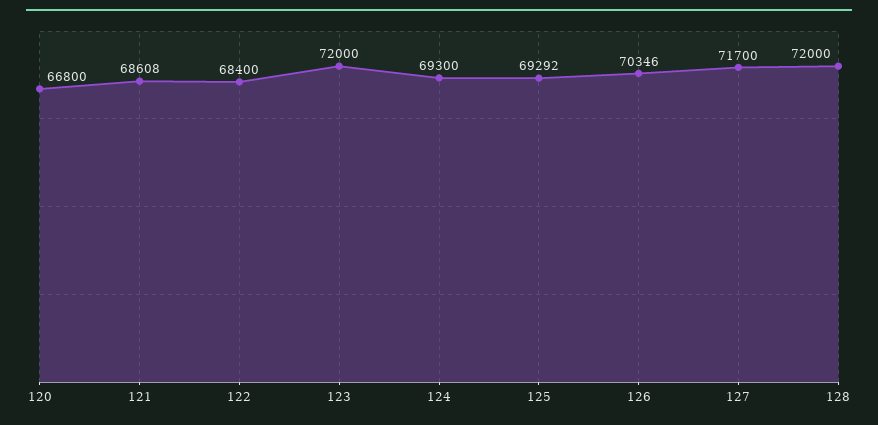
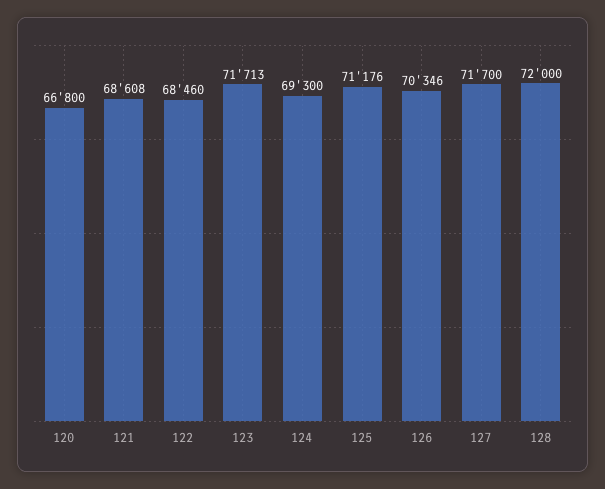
  {
    "120": 66800,
    "121": 68608,
-   "122": 68400,
+   "122": 68460,
-   "123": 72000,
+   "123": 71713,
    "124": 69300,
-   "125": 69292,
+   "125": 71176,
    "126": 70346,
    "127": 71700,
    "128": 72000
  }

